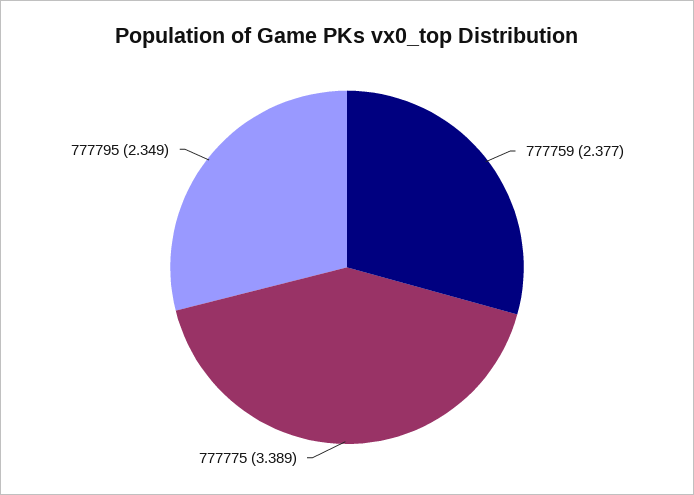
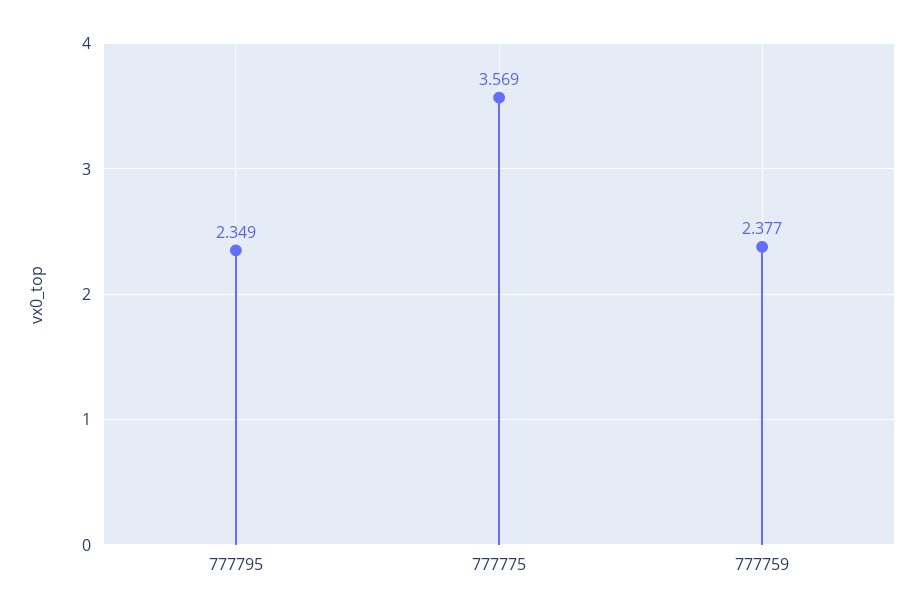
  {
    "777759": 2.377,
-   "777775": 3.389,
+   "777775": 3.569,
    "777795": 2.349
  }

